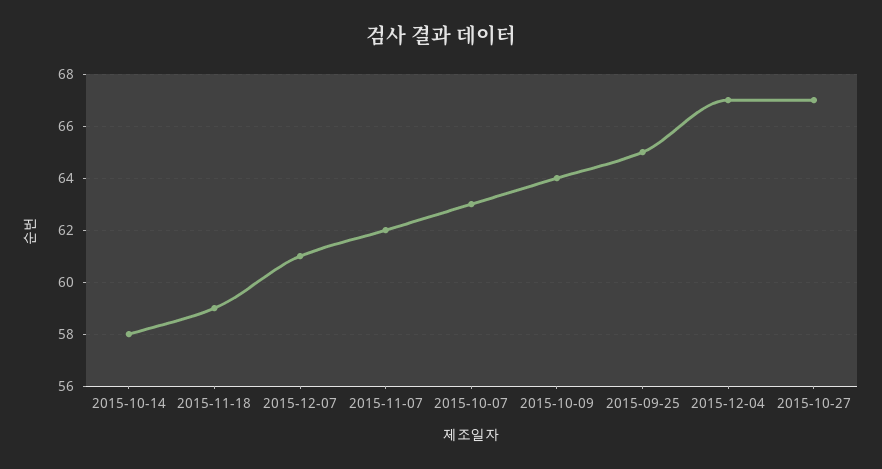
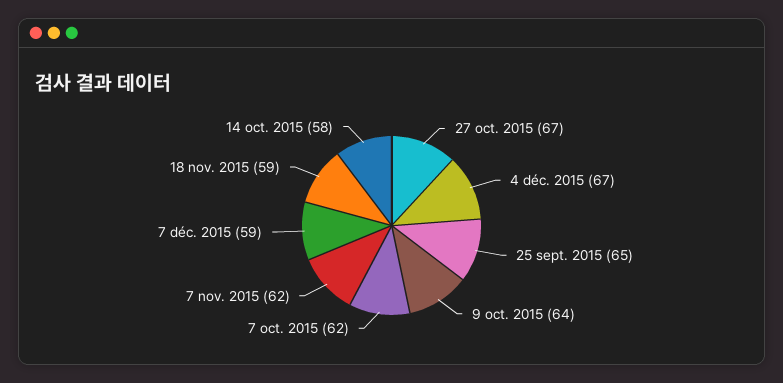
  {
    "2015-10-14": 58,
    "2015-11-18": 59,
-   "2015-12-07": 61,
+   "2015-12-07": 59,
    "2015-11-07": 62,
-   "2015-10-07": 63,
+   "2015-10-07": 62,
    "2015-10-09": 64,
    "2015-09-25": 65,
    "2015-12-04": 67,
    "2015-10-27": 67
  }

